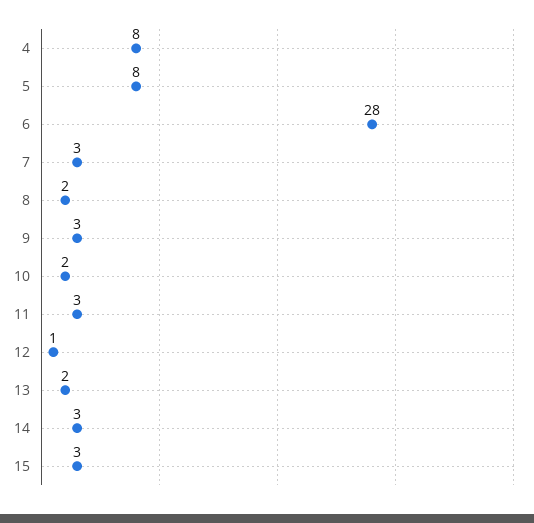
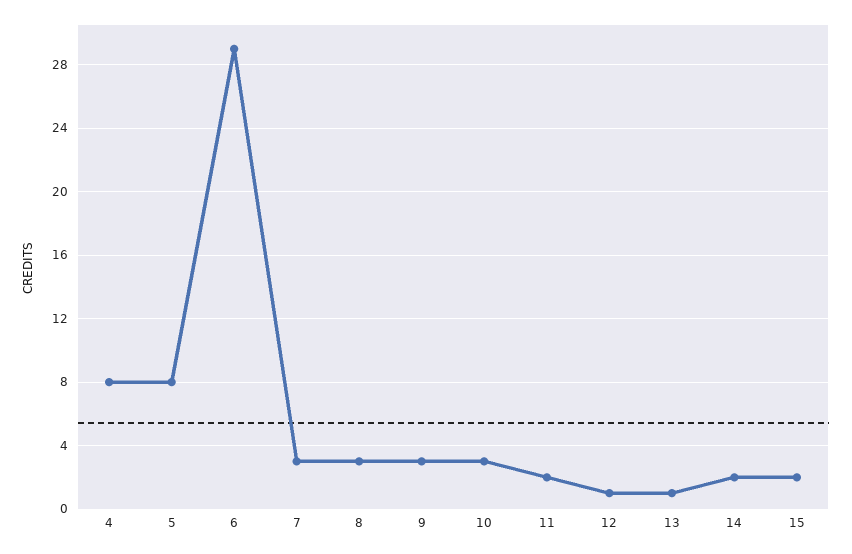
  {
    "4": 8,
    "5": 8,
-   "6": 28,
+   "6": 29,
    "7": 3,
-   "8": 2,
+   "8": 3,
    "9": 3,
-   "10": 2,
+   "10": 3,
-   "11": 3,
+   "11": 2,
    "12": 1,
-   "13": 2,
+   "13": 1,
-   "14": 3,
+   "14": 2,
-   "15": 3
+   "15": 2
  }

